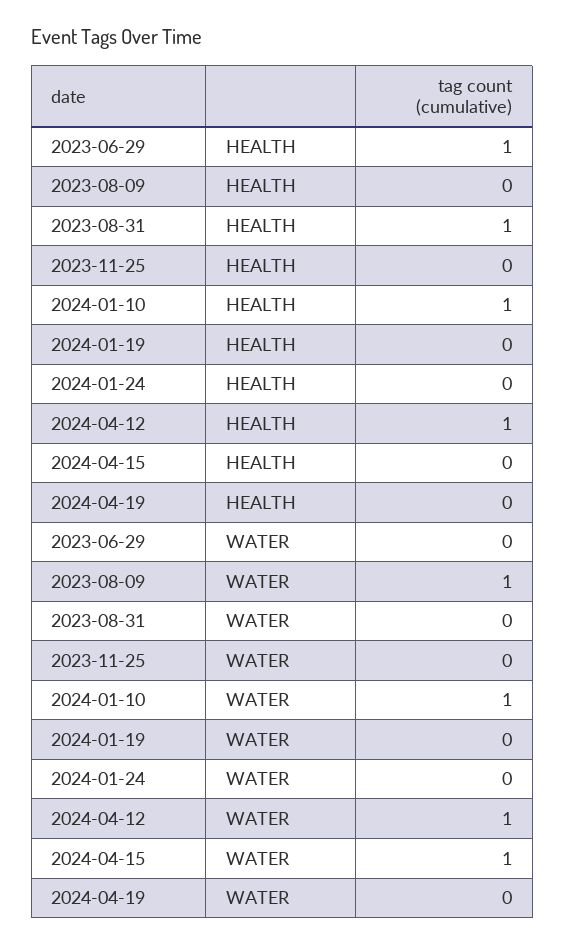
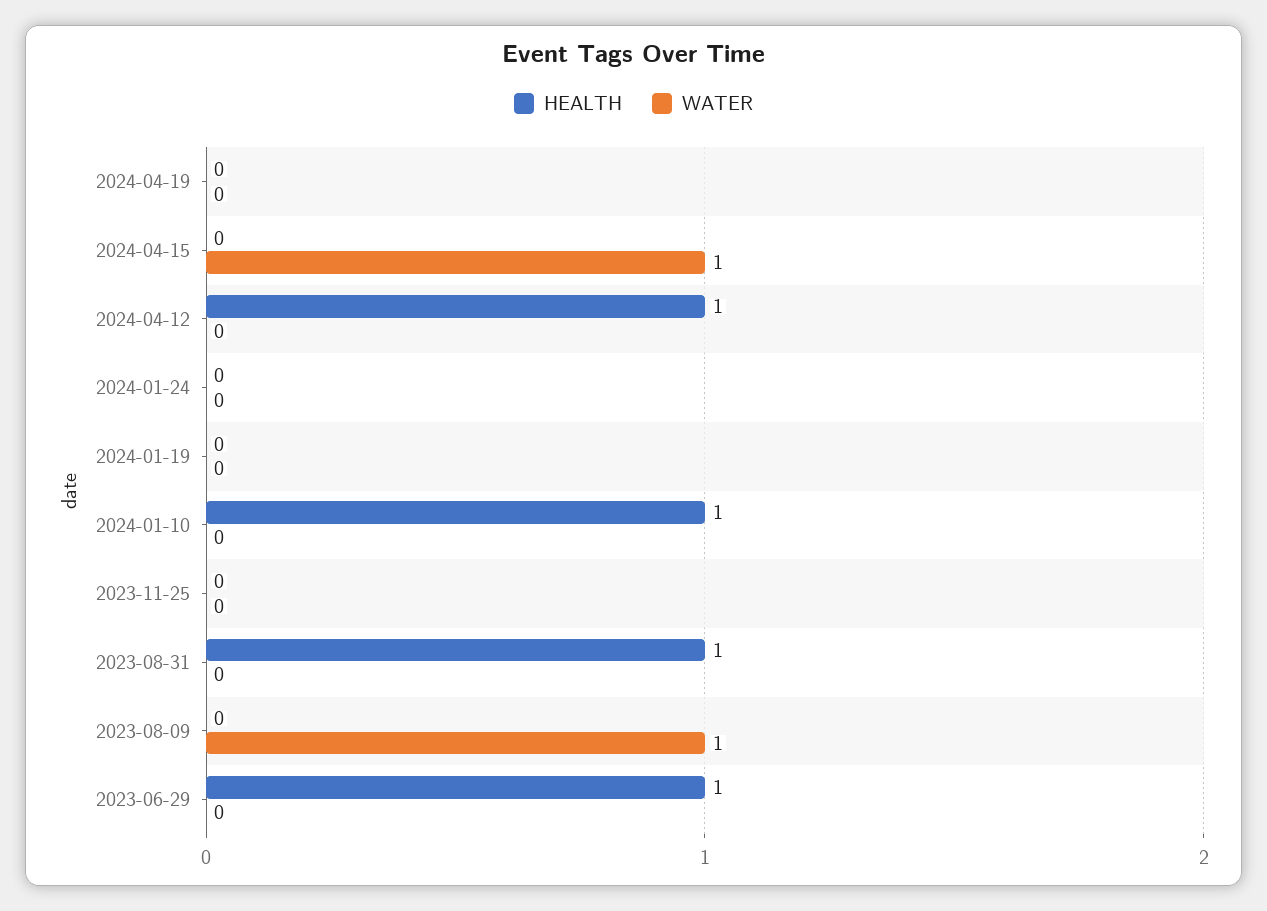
  {
    "HEALTH": {
      "2023-06-29": 1,
      "2023-08-09": 0,
      "2023-08-31": 1,
      "2023-11-25": 0,
      "2024-01-10": 1,
      "2024-01-19": 0,
      "2024-01-24": 0,
      "2024-04-12": 1,
      "2024-04-15": 0,
      "2024-04-19": 0
    },
    "WATER": {
      "2023-06-29": 0,
      "2023-08-09": 1,
      "2023-08-31": 0,
      "2023-11-25": 0,
-     "2024-01-10": 1,
+     "2024-01-10": 0,
      "2024-01-19": 0,
      "2024-01-24": 0,
-     "2024-04-12": 1,
+     "2024-04-12": 0,
      "2024-04-15": 1,
      "2024-04-19": 0
    }
  }

